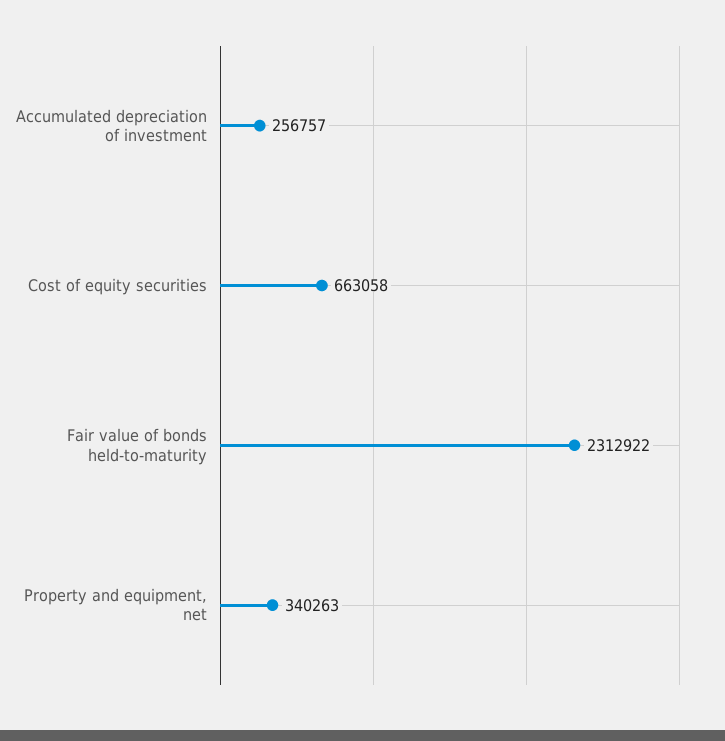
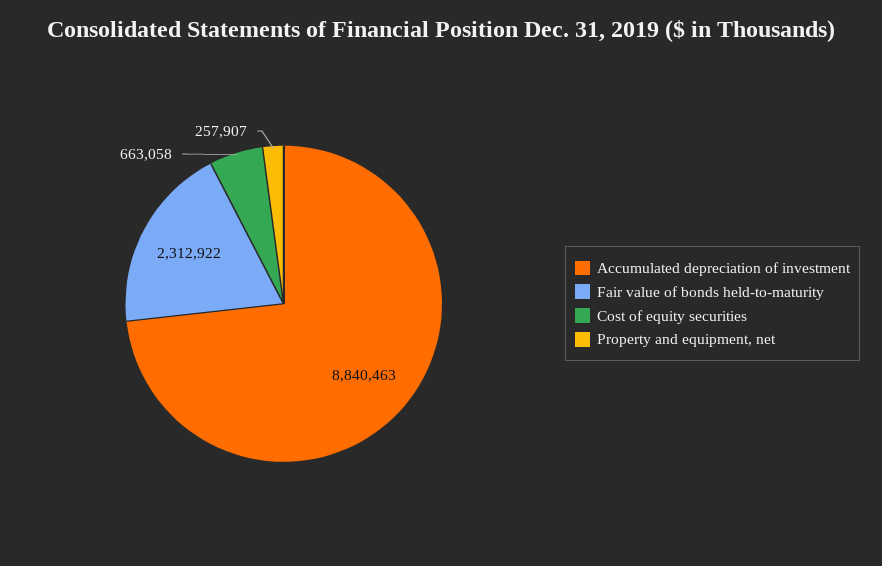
  {
-   "Accumulated depreciation of investment": 256757,
+   "Accumulated depreciation of investment": 8840463,
    "Cost of equity securities": 663058,
    "Fair value of bonds held-to-maturity": 2312922,
-   "Property and equipment, net": 340263
+   "Property and equipment, net": 257907
  }

